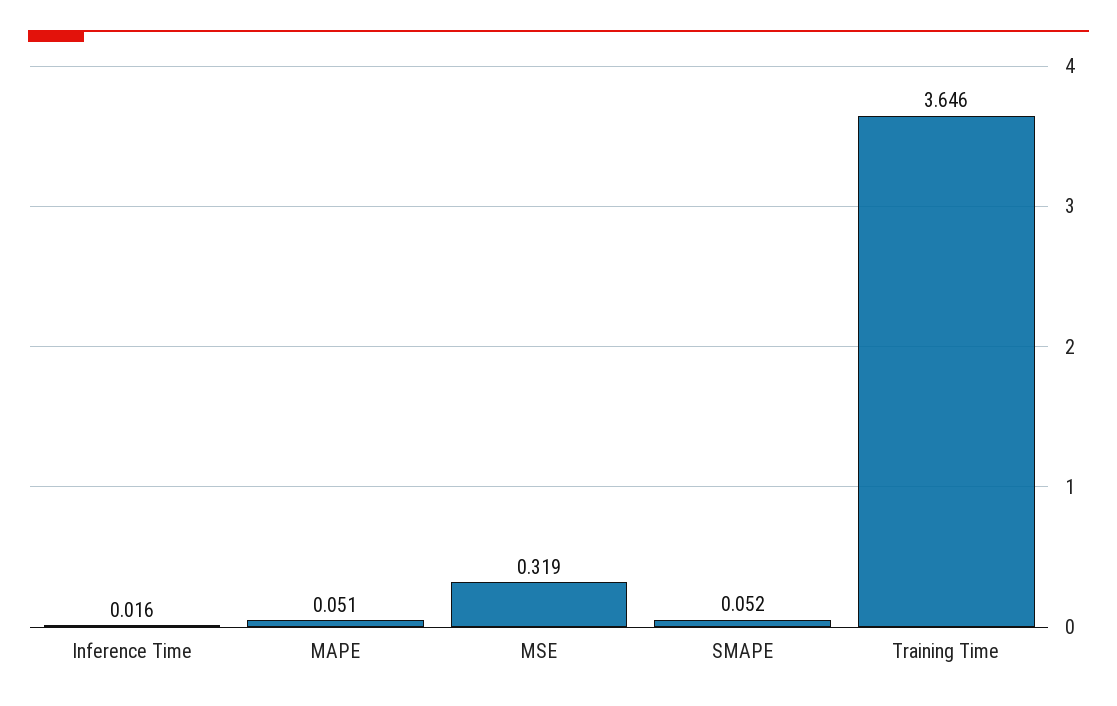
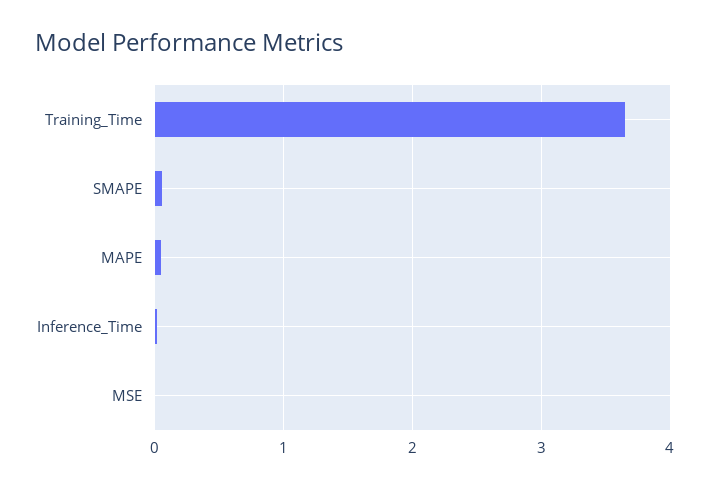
  {
    "Inference Time": 0.016,
    "MAPE": 0.051,
-   "MSE": 0.319,
+   "MSE": 0,
    "SMAPE": 0.052,
    "Training Time": 3.646
  }

